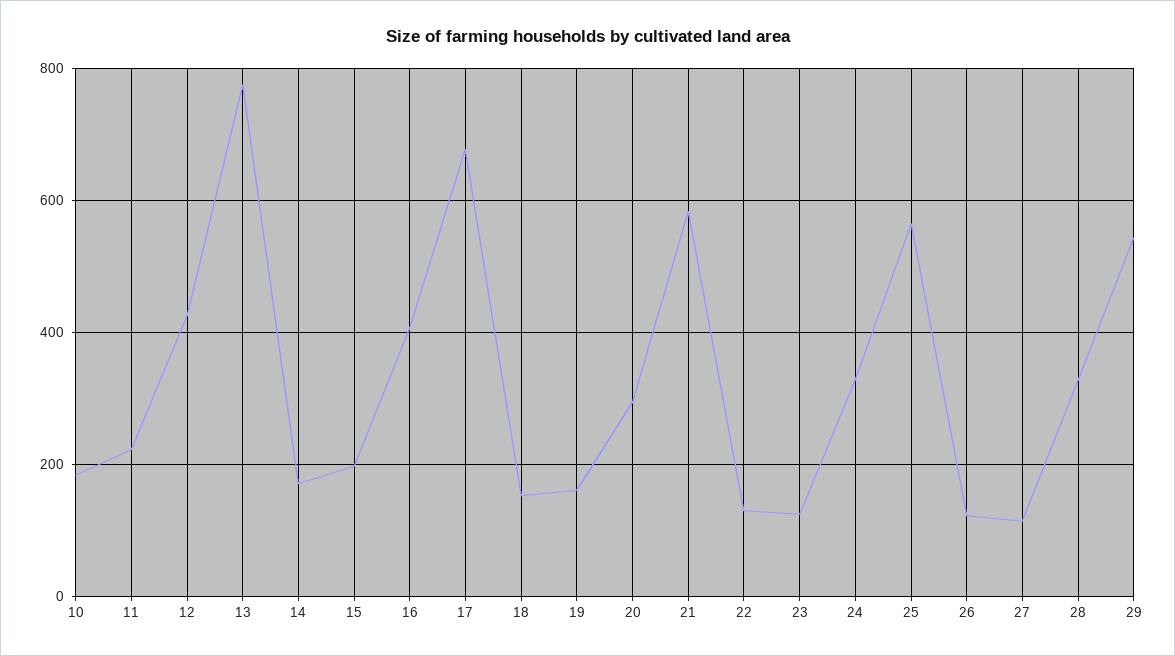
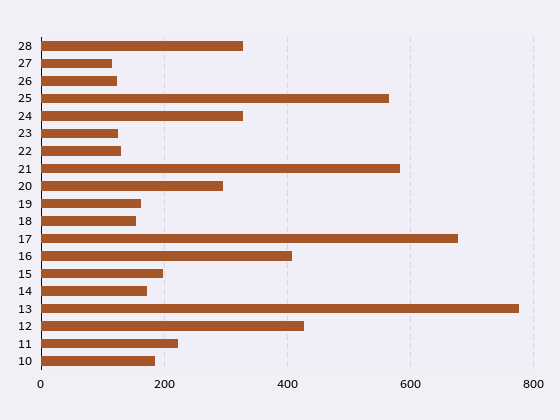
  {
    "10": 180,
    "11": 220,
    "12": 420,
    "13": 780,
    "14": 180,
    "15": 200,
    "16": 400,
    "17": 680,
    "18": 160,
    "19": 160,
    "20": 300,
    "21": 580,
    "22": 140,
    "23": 120,
    "24": 320,
    "25": 560,
    "26": 120,
    "27": 120,
-   "28": 320,
+   "28": 320
-   "29": 540
  }

